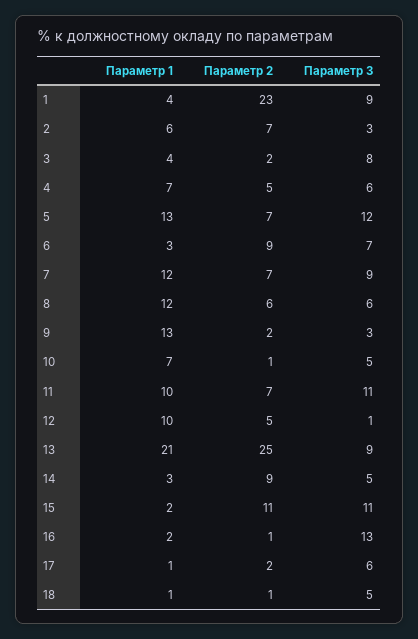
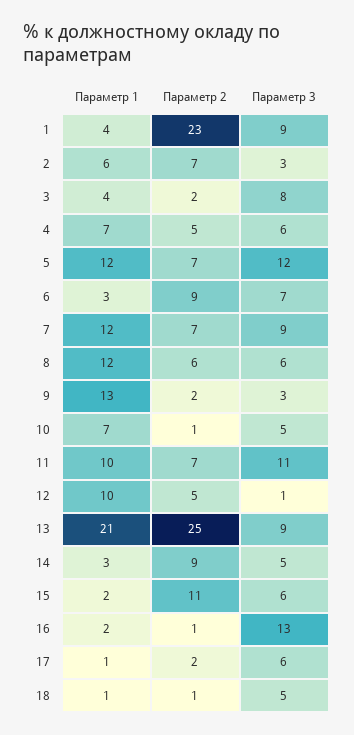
  {
    "Параметр 1": {
      "1": 4,
      "2": 6,
      "3": 4,
      "4": 7,
-     "5": 13,
+     "5": 12,
      "6": 3,
      "7": 12,
      "8": 12,
      "9": 13,
      "10": 7,
      "11": 10,
      "12": 10,
      "13": 21,
      "14": 3,
      "15": 2,
      "16": 2,
      "17": 1,
      "18": 1
    },
    "Параметр 2": {
      "1": 23,
      "2": 7,
      "3": 2,
      "4": 5,
      "5": 7,
      "6": 9,
      "7": 7,
      "8": 6,
      "9": 2,
      "10": 1,
      "11": 7,
      "12": 5,
      "13": 25,
      "14": 9,
      "15": 11,
      "16": 1,
      "17": 2,
      "18": 1
    },
    "Параметр 3": {
      "1": 9,
      "2": 3,
      "3": 8,
      "4": 6,
      "5": 12,
      "6": 7,
      "7": 9,
      "8": 6,
      "9": 3,
      "10": 5,
      "11": 11,
      "12": 1,
      "13": 9,
      "14": 5,
-     "15": 11,
+     "15": 6,
      "16": 13,
      "17": 6,
      "18": 5
    }
  }

